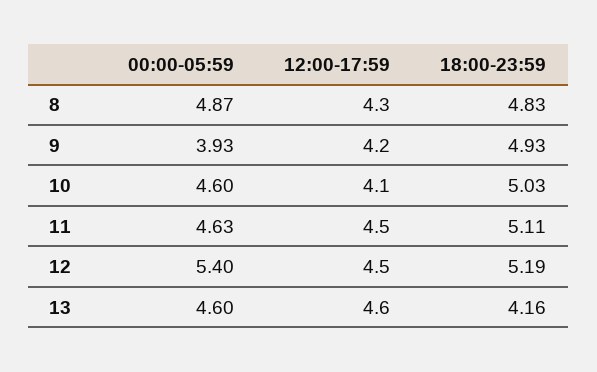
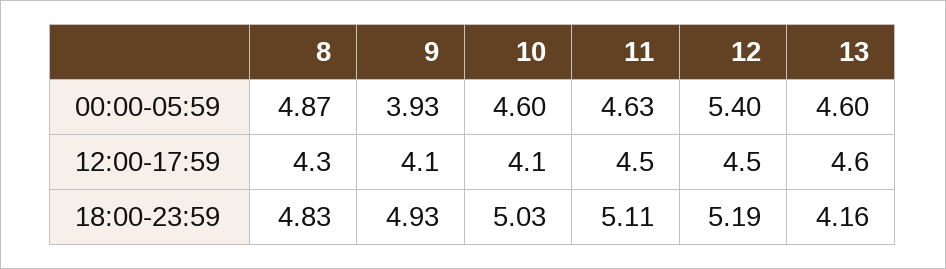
  {
    "00:00-05:59": {
      "8": 4.87,
      "9": 3.93,
      "10": 4.6,
      "11": 4.63,
      "12": 5.4,
      "13": 4.6
    },
    "12:00-17:59": {
      "8": 4.3,
-     "9": 4.2,
+     "9": 4.1,
      "10": 4.1,
      "11": 4.5,
      "12": 4.5,
      "13": 4.6
    },
    "18:00-23:59": {
      "8": 4.83,
      "9": 4.93,
      "10": 5.03,
      "11": 5.11,
      "12": 5.19,
      "13": 4.16
    }
  }

